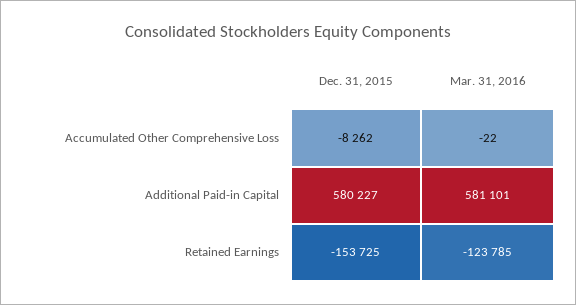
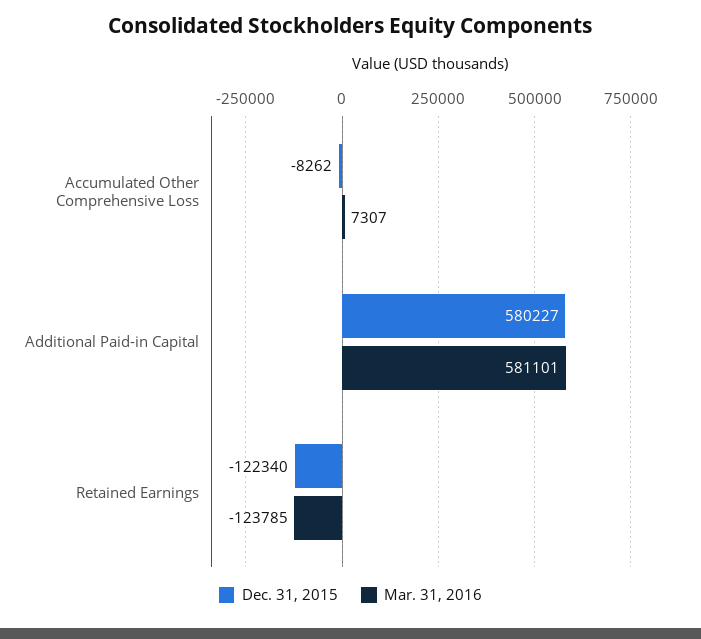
  {
    "Dec. 31, 2015": {
      "Accumulated Other Comprehensive Loss": -8262,
      "Additional Paid-in Capital": 580227,
-     "Retained Earnings": -153725
+     "Retained Earnings": -122340
    },
    "Mar. 31, 2016": {
-     "Accumulated Other Comprehensive Loss": -22,
+     "Accumulated Other Comprehensive Loss": 7307,
      "Additional Paid-in Capital": 581101,
      "Retained Earnings": -123785
    }
  }

